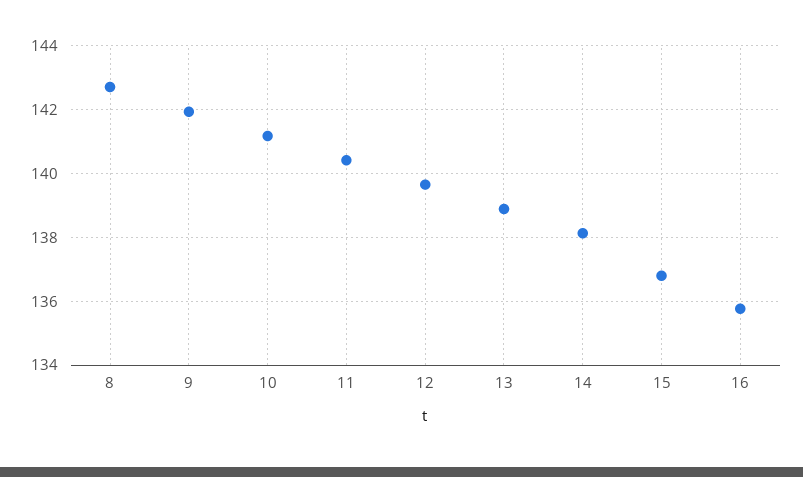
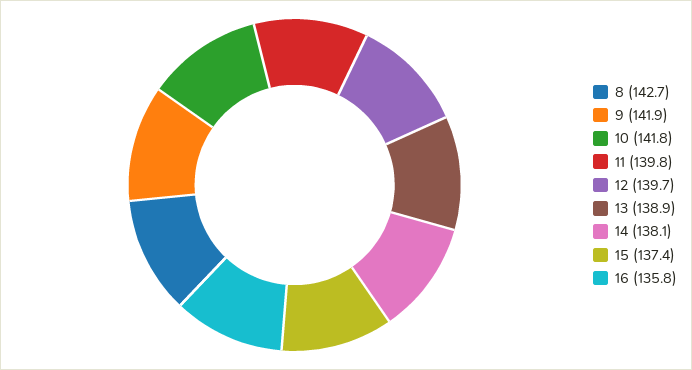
  {
    "8": 142.7,
    "9": 141.9,
-   "10": 141.2,
+   "10": 141.8,
-   "11": 140.4,
+   "11": 139.8,
    "12": 139.7,
    "13": 138.9,
    "14": 138.1,
-   "15": 136.8,
+   "15": 137.4,
    "16": 135.8
  }

